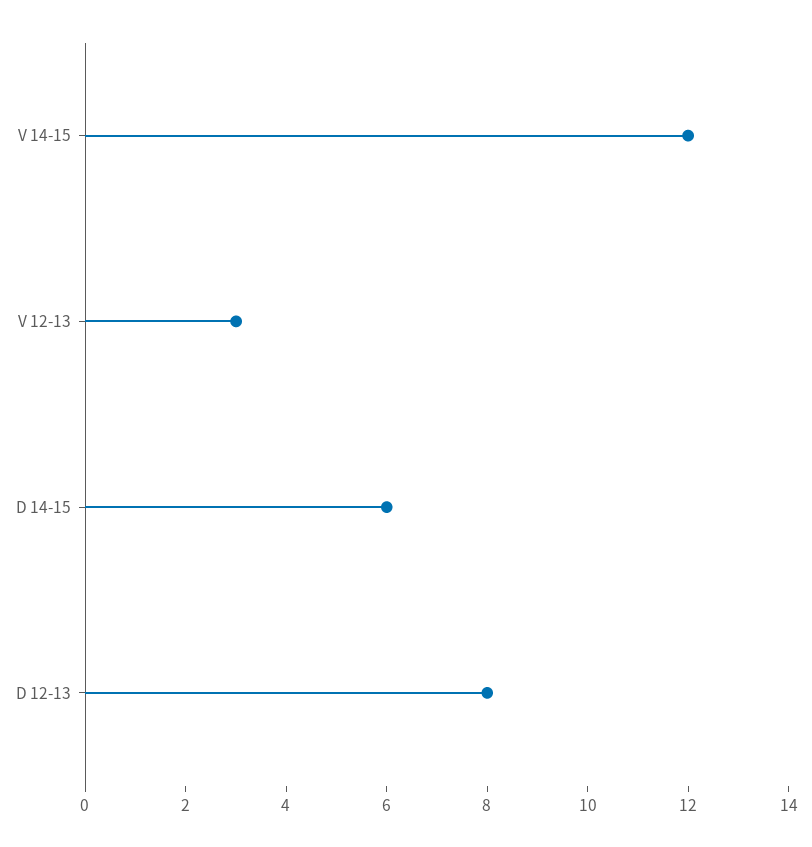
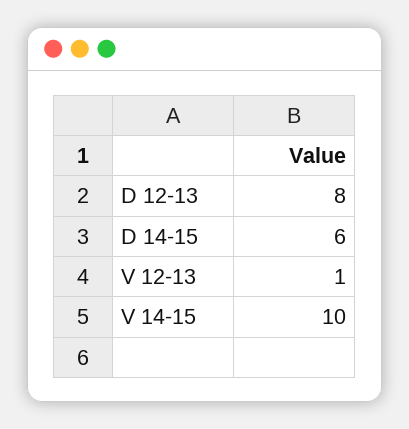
  {
-   "V 14-15": 12,
+   "V 14-15": 10,
-   "V 12-13": 3,
+   "V 12-13": 1,
    "D 14-15": 6,
    "D 12-13": 8
  }

